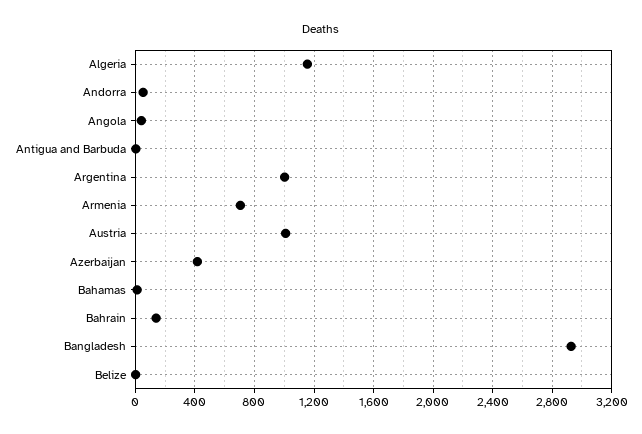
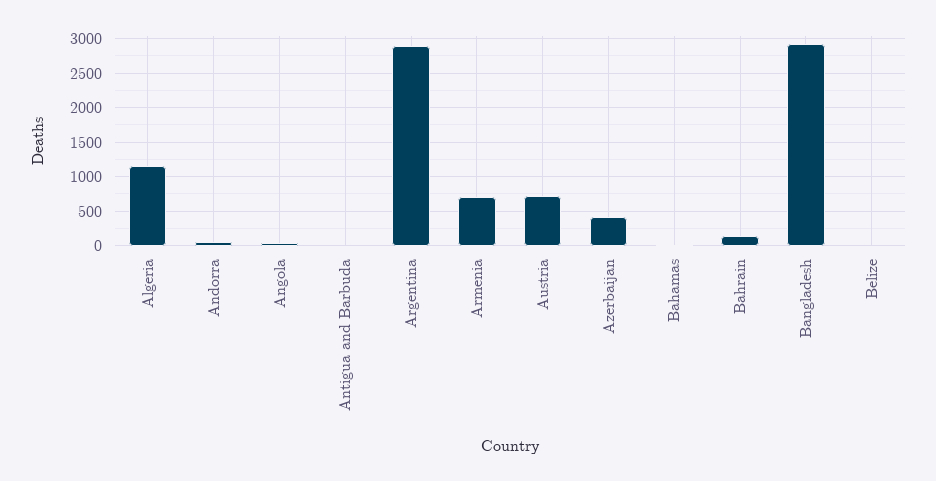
  {
    "Algeria": 1150,
    "Andorra": 50,
    "Angola": 50,
    "Antigua and Barbuda": 0,
-   "Argentina": 1000,
+   "Argentina": 2900,
    "Armenia": 700,
-   "Austria": 1000,
+   "Austria": 700,
    "Azerbaijan": 400,
    "Bahamas": 0,
    "Bahrain": 150,
    "Bangladesh": 2950,
    "Belize": 0
  }

